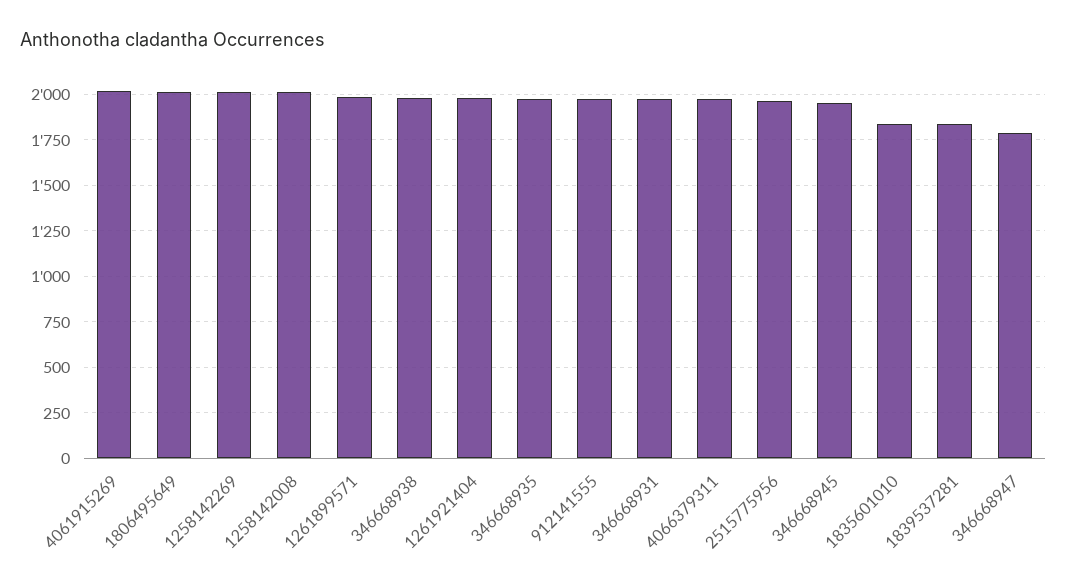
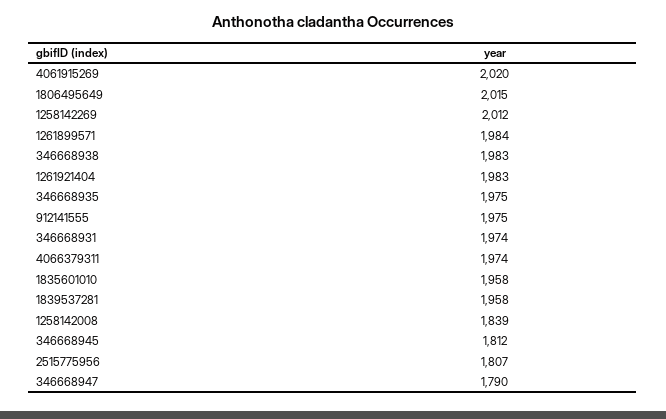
  {
    "4061915269": 2020,
    "1806495649": 2015,
    "1258142269": 2012,
-   "1258142008": 2000,
+   "1258142008": 1839,
    "1261899571": 1984,
    "346668938": 1983,
    "1261921404": 1983,
    "346668935": 1975,
    "912141555": 1975,
    "346668931": 1974,
    "4066379311": 1974,
-   "2515775956": 1950,
+   "2515775956": 1807,
-   "346668945": 1950,
+   "346668945": 1812,
-   "1835601010": 1850,
+   "1835601010": 1958,
-   "1839537281": 1850,
+   "1839537281": 1958,
    "346668947": 1790
  }

